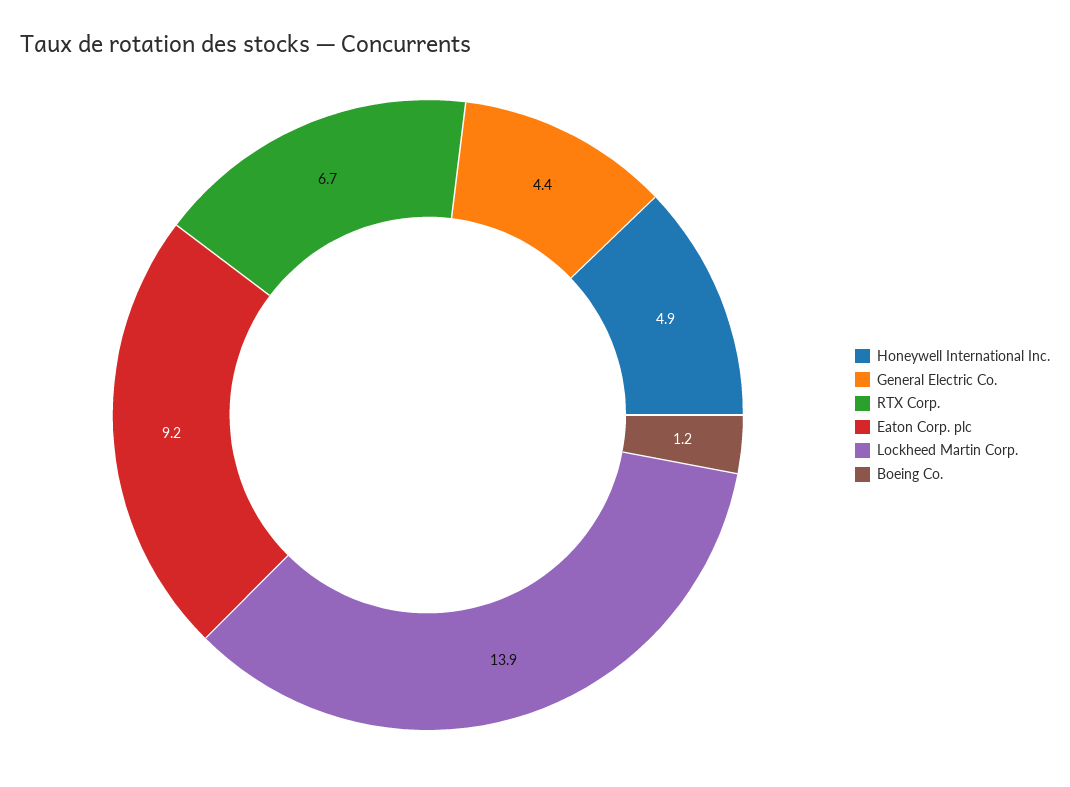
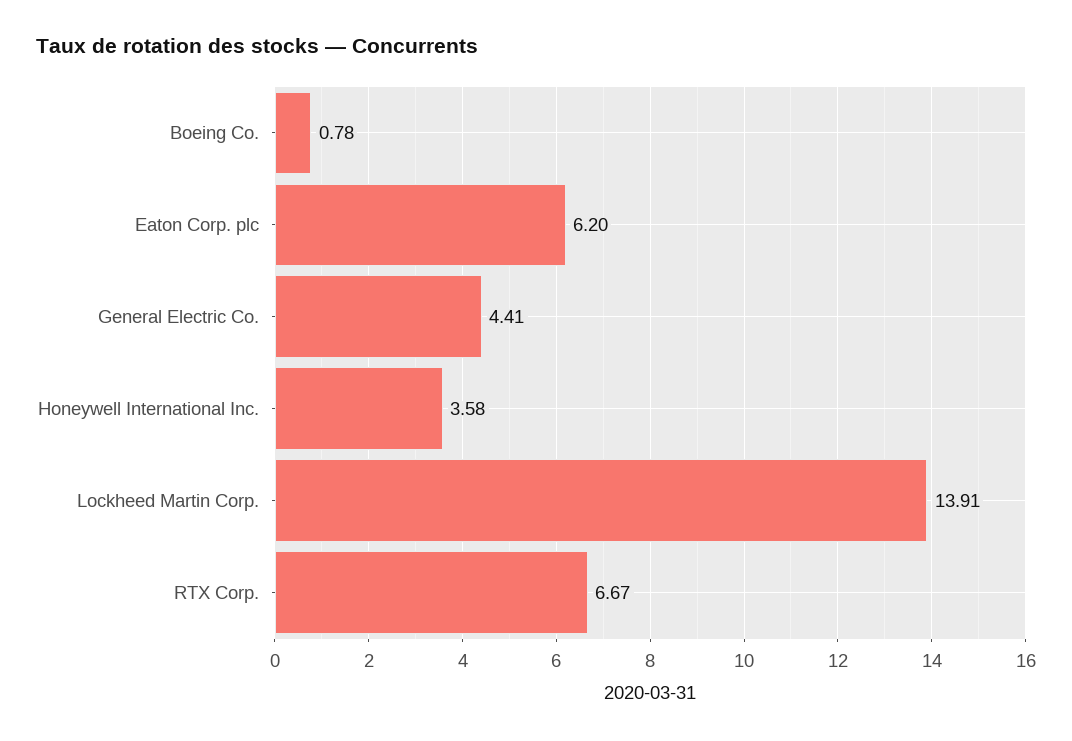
  {
-   "Honeywell International Inc.": 4.9,
+   "Honeywell International Inc.": 3.58,
    "General Electric Co.": 4.41,
    "RTX Corp.": 6.67,
-   "Eaton Corp. plc": 9.2,
+   "Eaton Corp. plc": 6.2,
    "Lockheed Martin Corp.": 13.91,
-   "Boeing Co.": 1.2
+   "Boeing Co.": 0.78
  }

